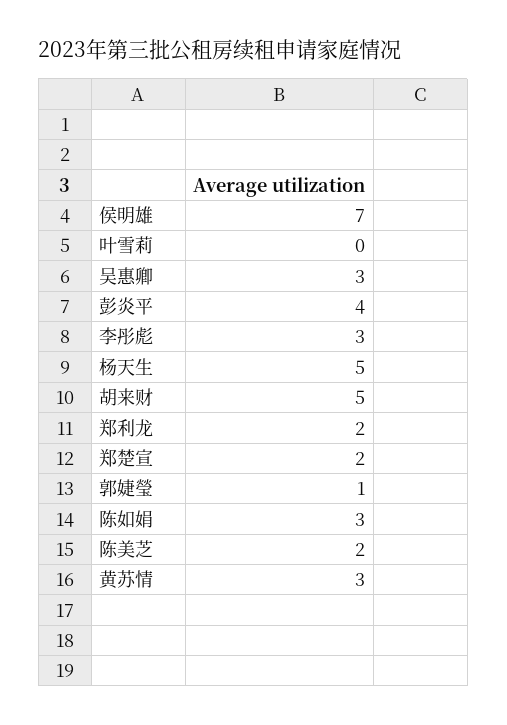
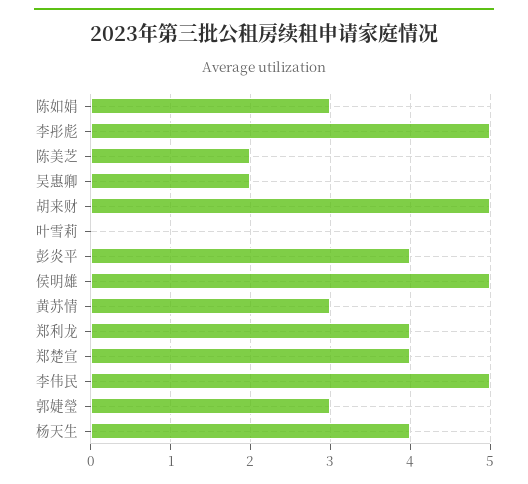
  {
-   "侯明雄": 7,
+   "侯明雄": 5,
    "叶雪莉": 0,
-   "吴惠卿": 3,
+   "吴惠卿": 2,
    "彭炎平": 4,
-   "李彤彪": 3,
+   "李彤彪": 5,
-   "杨天生": 5,
+   "杨天生": 4,
    "胡来财": 5,
-   "郑利龙": 2,
+   "郑利龙": 4,
-   "郑楚宣": 2,
+   "郑楚宣": 4,
-   "郭婕瑩": 1,
+   "郭婕瑩": 3,
    "陈如娟": 3,
    "陈美芝": 2,
-   "黄苏情": 3
+   "黄苏情": 3,
+   "李伟民": 5
  }

